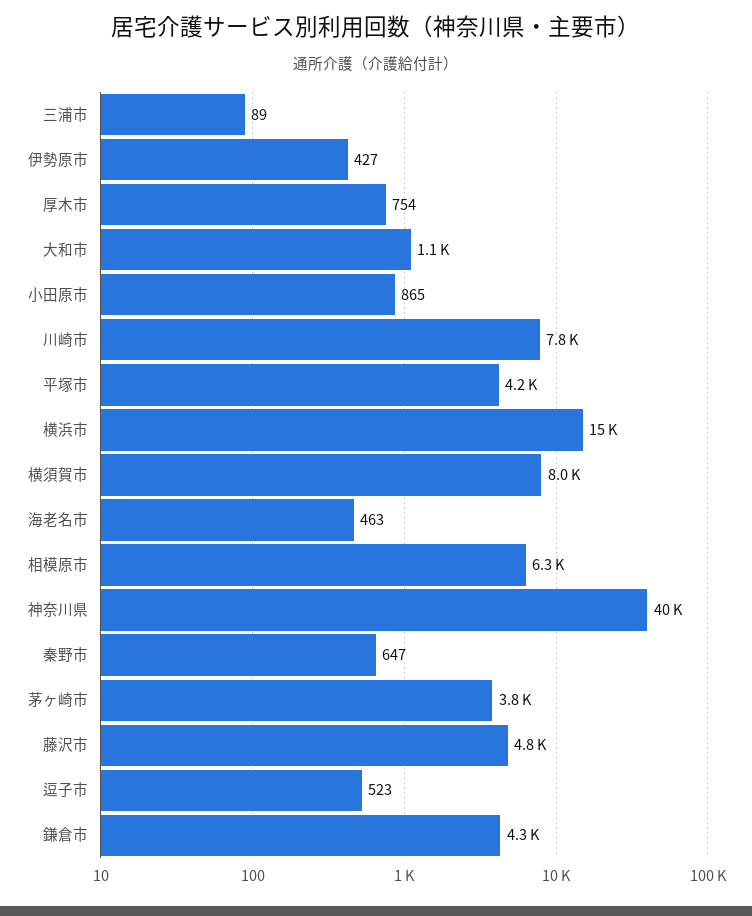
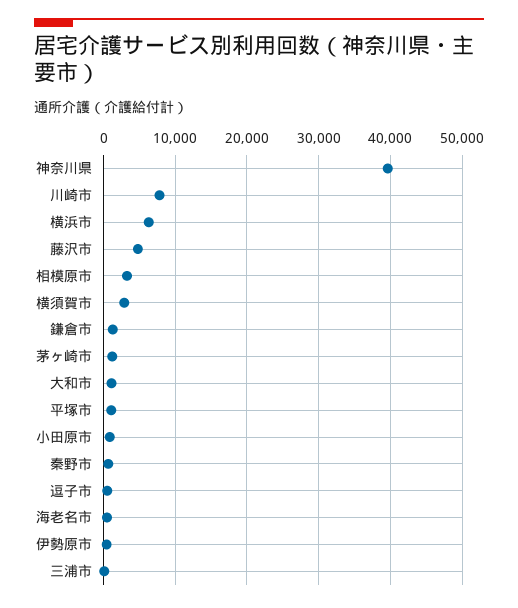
  {
    "三浦市": 89,
    "伊勢原市": 427,
-   "厚木市": 754,
    "大和市": 1100,
    "小田原市": 865,
    "川崎市": 7800,
-   "平塚市": 4200,
+   "平塚市": 1000,
-   "横浜市": 15000,
+   "横浜市": 6000,
-   "横須賀市": 8000,
+   "横須賀市": 3000,
    "海老名市": 463,
-   "相模原市": 6300,
+   "相模原市": 3000,
    "神奈川県": 40000,
    "秦野市": 647,
-   "茅ヶ崎市": 3800,
+   "茅ヶ崎市": 1000,
    "藤沢市": 4800,
    "逗子市": 523,
-   "鎌倉市": 4300
+   "鎌倉市": 1000
  }

